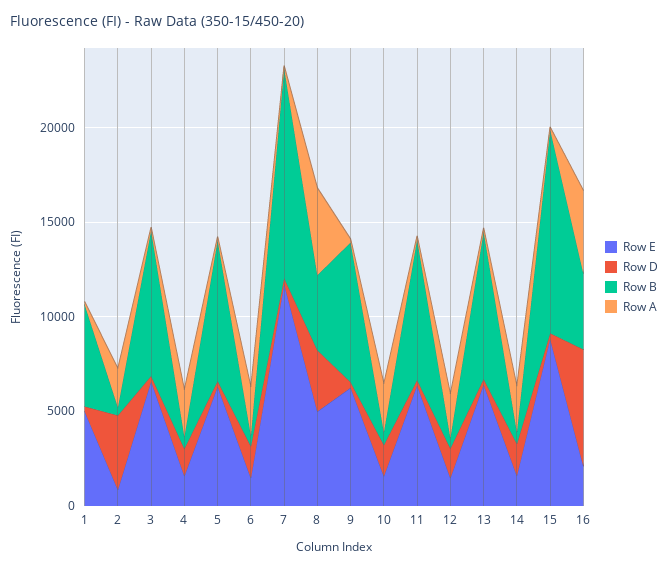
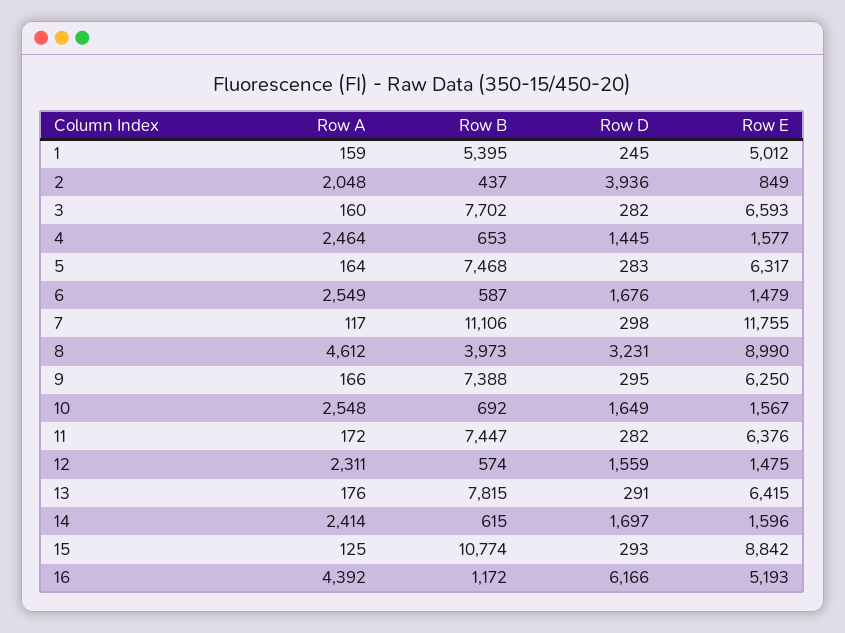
  {
    "Row E": {
      "1": 5012,
      "2": 849,
      "3": 6593,
      "4": 1577,
      "5": 6317,
      "6": 1479,
      "7": 11755,
-     "8": 5000,
+     "8": 8990,
      "9": 6250,
      "10": 1567,
      "11": 6376,
      "12": 1475,
      "13": 6415,
      "14": 1596,
      "15": 8842,
-     "16": 2000
+     "16": 5193
    },
    "Row D": {
      "1": 245,
      "2": 3936,
      "3": 282,
      "4": 1445,
      "5": 283,
      "6": 1676,
      "7": 298,
      "8": 3231,
      "9": 295,
      "10": 1649,
      "11": 282,
      "12": 1559,
      "13": 291,
      "14": 1697,
      "15": 293,
      "16": 6166
    },
    "Row B": {
      "1": 5395,
      "2": 437,
      "3": 7702,
      "4": 653,
      "5": 7468,
      "6": 587,
      "7": 11106,
      "8": 3973,
      "9": 7388,
      "10": 692,
      "11": 7447,
      "12": 574,
      "13": 7815,
      "14": 615,
      "15": 10774,
-     "16": 4000
+     "16": 1172
    },
    "Row A": {
      "1": 159,
      "2": 2048,
      "3": 160,
      "4": 2464,
      "5": 164,
      "6": 2549,
      "7": 117,
      "8": 4612,
      "9": 166,
      "10": 2548,
      "11": 172,
      "12": 2311,
      "13": 176,
      "14": 2414,
      "15": 125,
      "16": 4392
    }
  }

